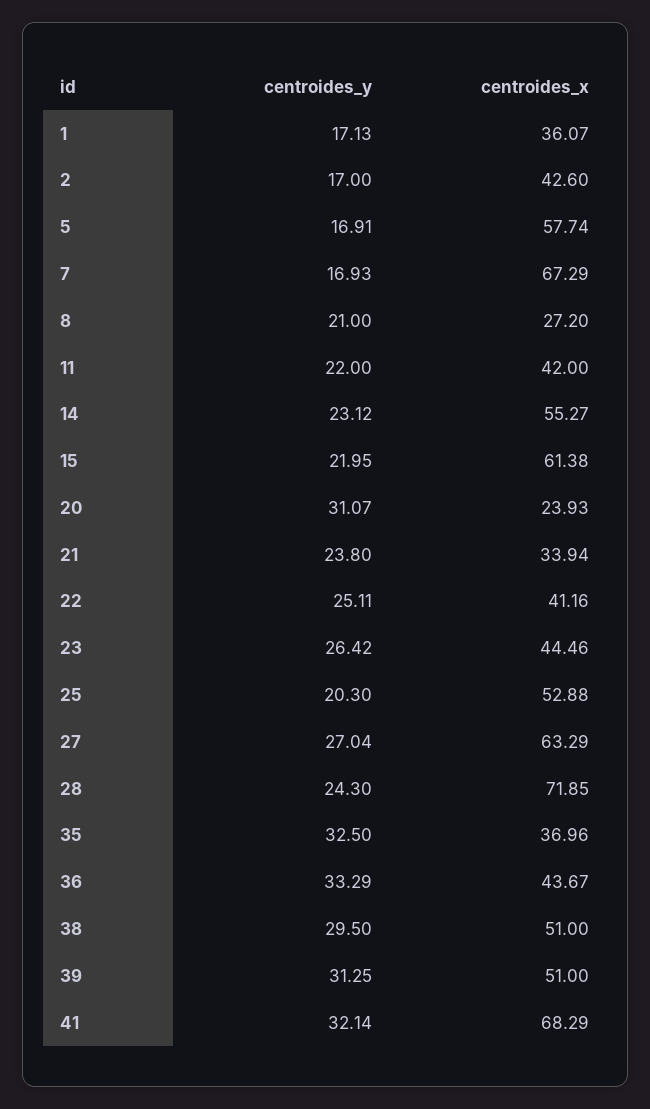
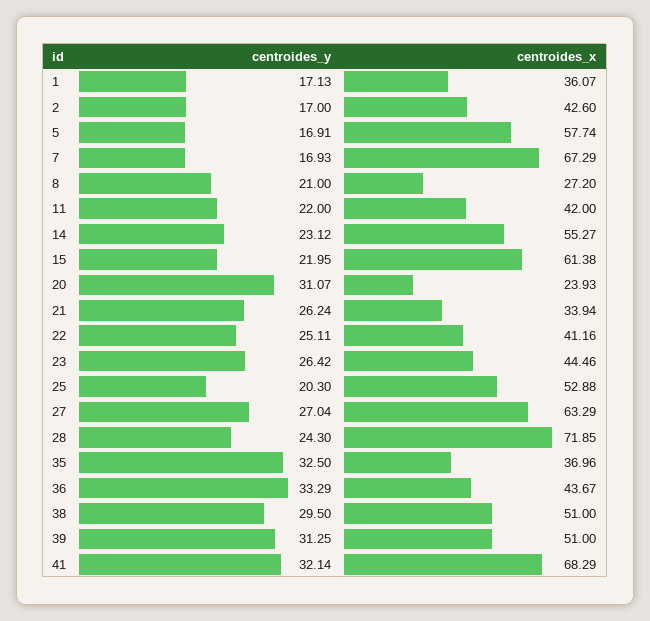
  {
    "centroides_y": {
      "1": 17.13,
      "2": 17,
      "5": 16.91,
      "7": 16.93,
      "8": 21,
      "11": 22,
      "14": 23.12,
      "15": 21.95,
      "20": 31.07,
-     "21": 23.8,
+     "21": 26.24,
      "22": 25.11,
      "23": 26.42,
      "25": 20.3,
      "27": 27.04,
      "28": 24.3,
      "35": 32.5,
      "36": 33.29,
      "38": 29.5,
      "39": 31.25,
      "41": 32.14
    },
    "centroides_x": {
      "1": 36.07,
      "2": 42.6,
      "5": 57.74,
      "7": 67.29,
      "8": 27.2,
      "11": 42,
      "14": 55.27,
      "15": 61.38,
      "20": 23.93,
      "21": 33.94,
      "22": 41.16,
      "23": 44.46,
      "25": 52.88,
      "27": 63.29,
      "28": 71.85,
      "35": 36.96,
      "36": 43.67,
      "38": 51,
      "39": 51,
      "41": 68.29
    }
  }

